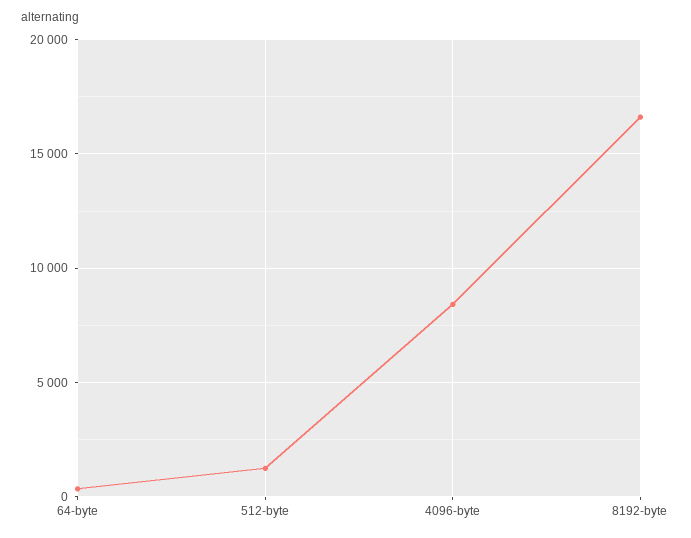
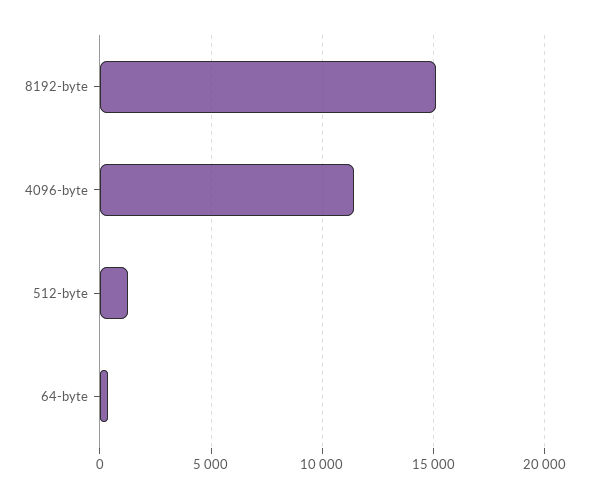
  {
    "64-byte": 500,
    "512-byte": 1000,
-   "4096-byte": 8500,
+   "4096-byte": 11500,
-   "8192-byte": 16500
+   "8192-byte": 15000
  }

